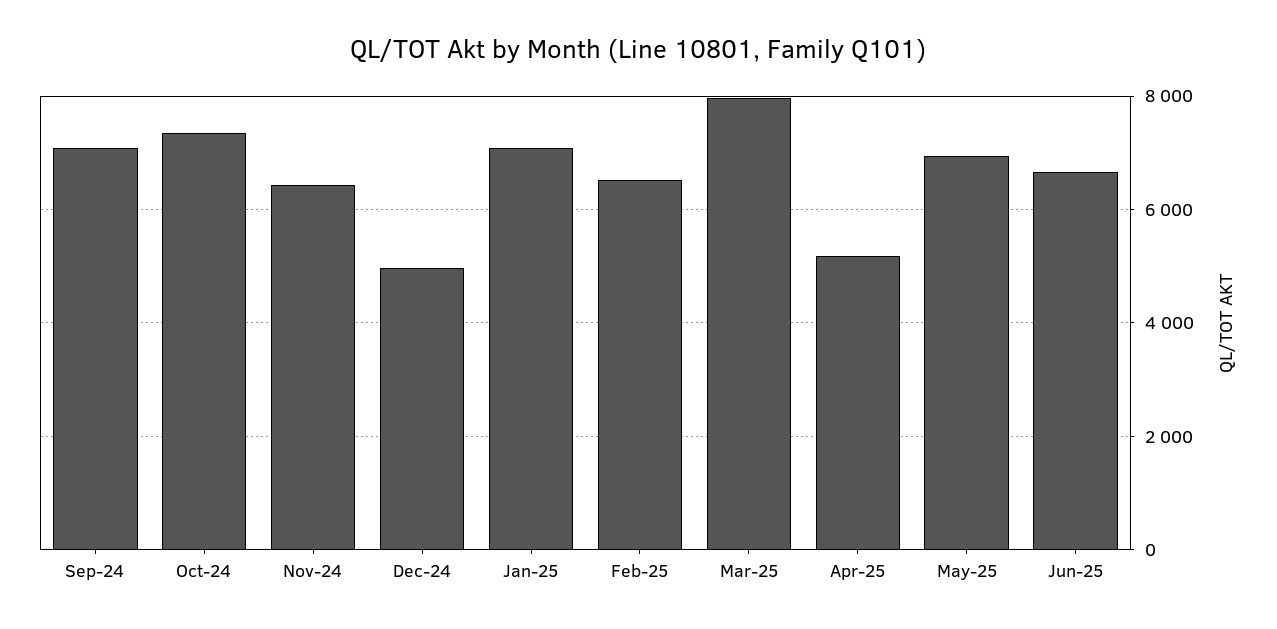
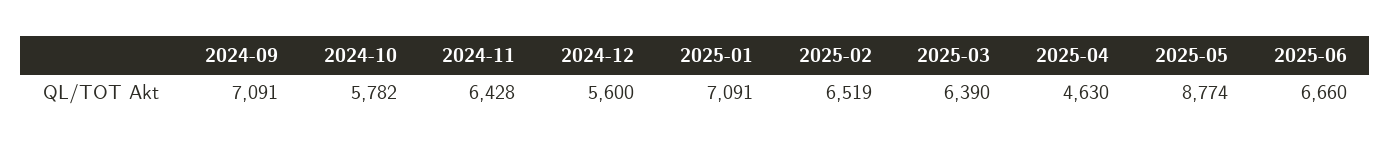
  {
    "Sep-24": 7091,
-   "Oct-24": 7400,
+   "Oct-24": 5782,
    "Nov-24": 6428,
-   "Dec-24": 5000,
+   "Dec-24": 5600,
    "Jan-25": 7091,
    "Feb-25": 6519,
-   "Mar-25": 8000,
+   "Mar-25": 6390,
-   "Apr-25": 5200,
+   "Apr-25": 4630,
-   "May-25": 7000,
+   "May-25": 8774,
    "Jun-25": 6660
  }

